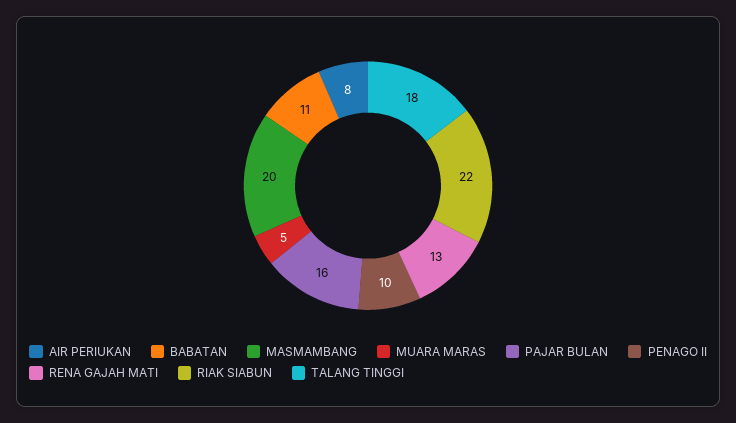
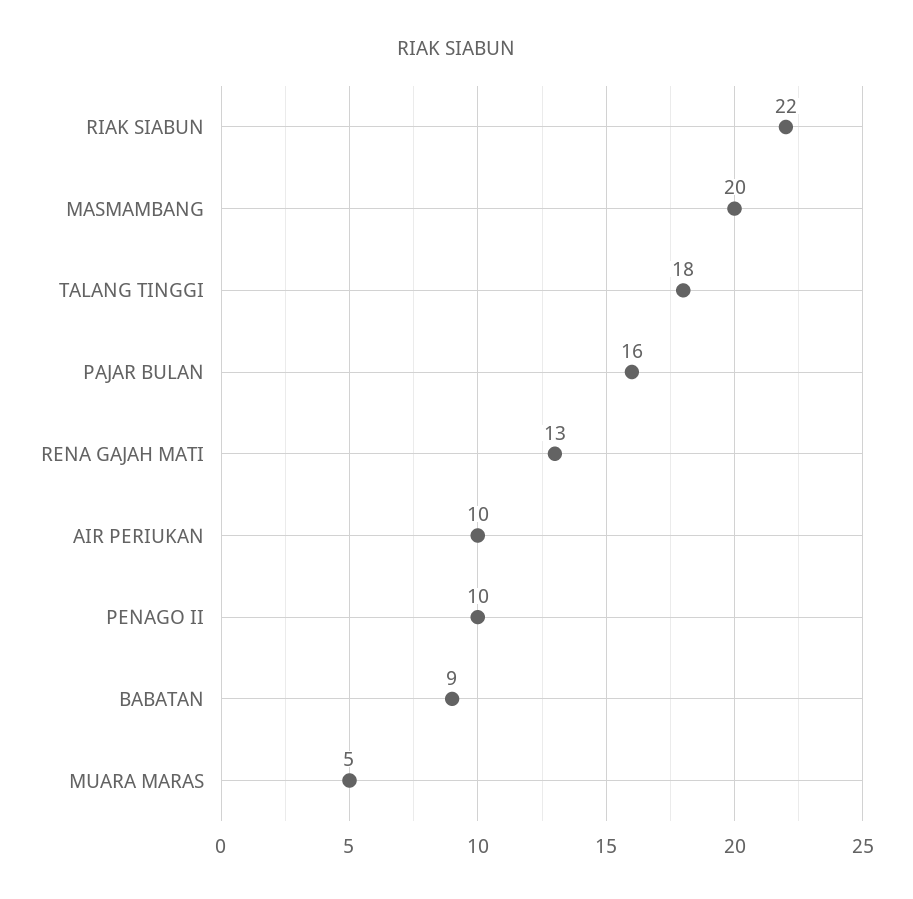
  {
-   "AIR PERIUKAN": 8,
+   "AIR PERIUKAN": 10,
-   "BABATAN": 11,
+   "BABATAN": 9,
    "MASMAMBANG": 20,
    "MUARA MARAS": 5,
    "PAJAR BULAN": 16,
    "PENAGO II": 10,
    "RENA GAJAH MATI": 13,
    "RIAK SIABUN": 22,
    "TALANG TINGGI": 18
  }

